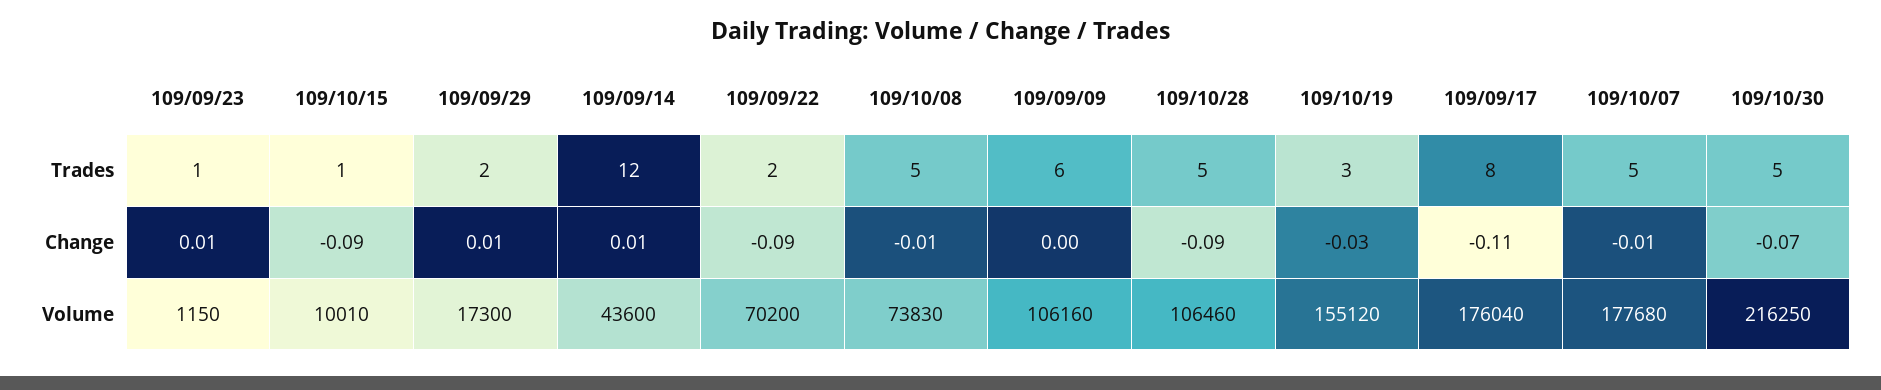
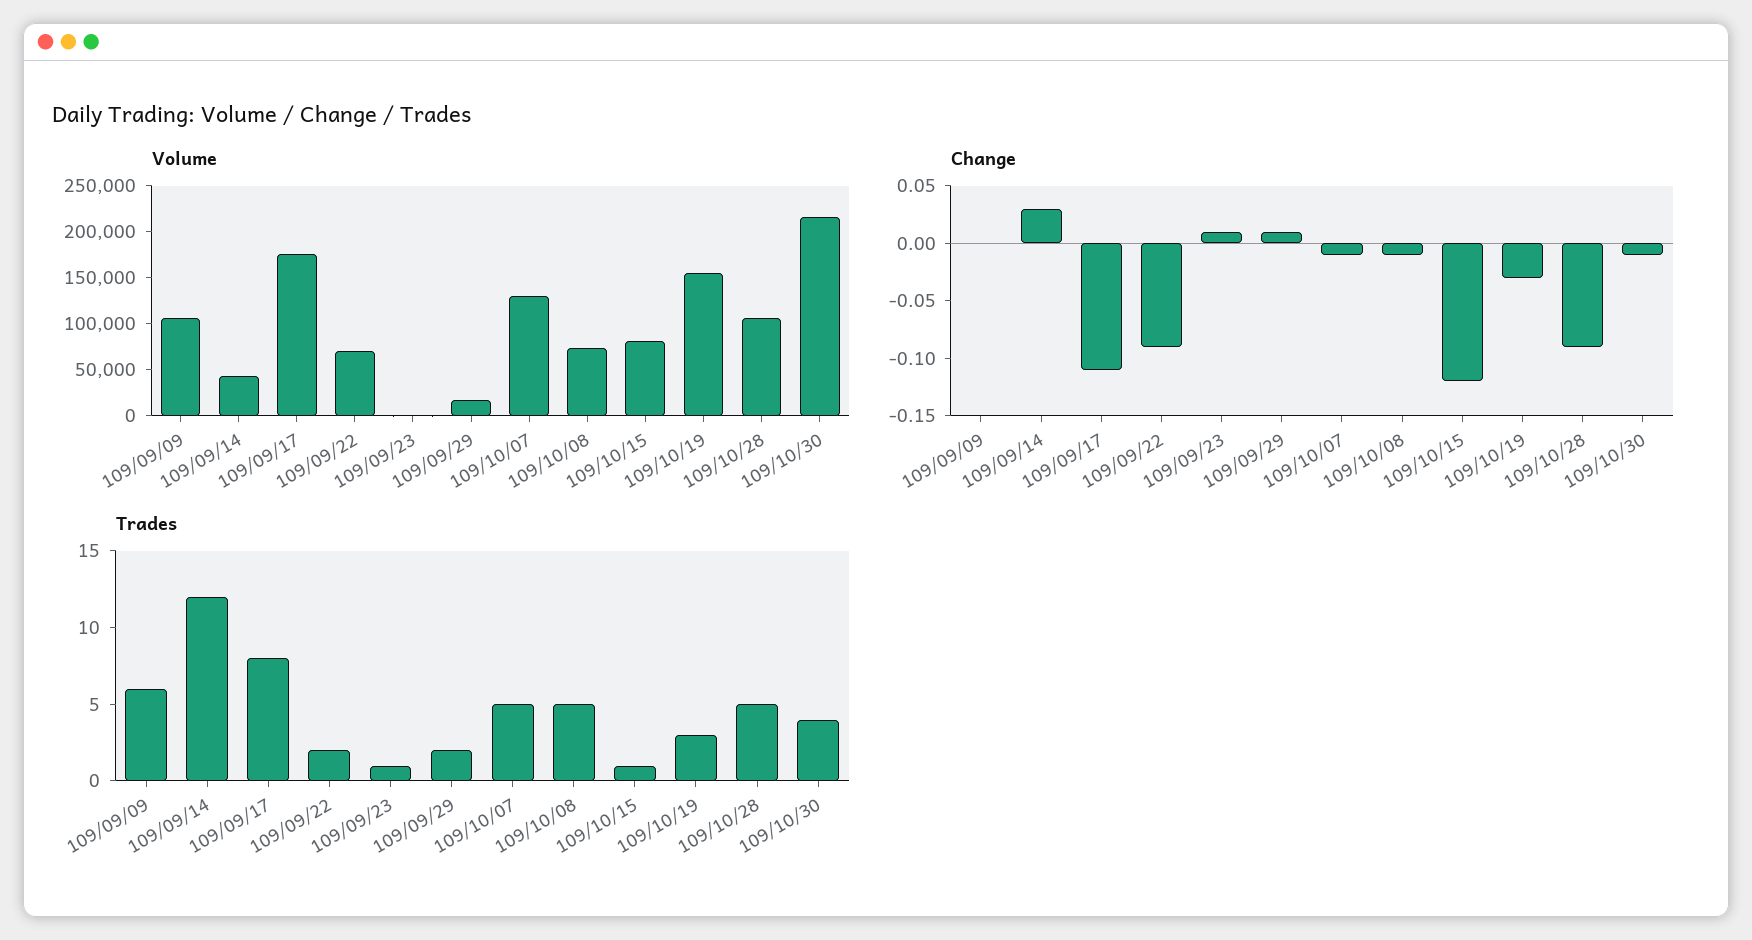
  {
    "Trades": {
      "109/09/23": 1,
      "109/10/15": 1,
      "109/09/29": 2,
      "109/09/14": 12,
      "109/09/22": 2,
      "109/10/08": 5,
      "109/09/09": 6,
      "109/10/28": 5,
      "109/10/19": 3,
      "109/09/17": 8,
      "109/10/07": 5,
-     "109/10/30": 5
+     "109/10/30": 4
    },
    "Change": {
      "109/09/23": 0.01,
-     "109/10/15": -0.09,
+     "109/10/15": -0.12,
      "109/09/29": 0.01,
-     "109/09/14": 0.01,
+     "109/09/14": 0.03,
      "109/09/22": -0.09,
      "109/10/08": -0.01,
      "109/09/09": 0,
      "109/10/28": -0.09,
      "109/10/19": -0.03,
      "109/09/17": -0.11,
      "109/10/07": -0.01,
-     "109/10/30": -0.07
+     "109/10/30": -0.01
    },
    "Volume": {
      "109/09/23": 1150,
-     "109/10/15": 10010,
+     "109/10/15": 80000,
      "109/09/29": 17300,
      "109/09/14": 43600,
      "109/09/22": 70200,
      "109/10/08": 73830,
      "109/09/09": 106160,
      "109/10/28": 106460,
      "109/10/19": 155120,
      "109/09/17": 176040,
-     "109/10/07": 177680,
+     "109/10/07": 130000,
      "109/10/30": 216250
    }
  }

